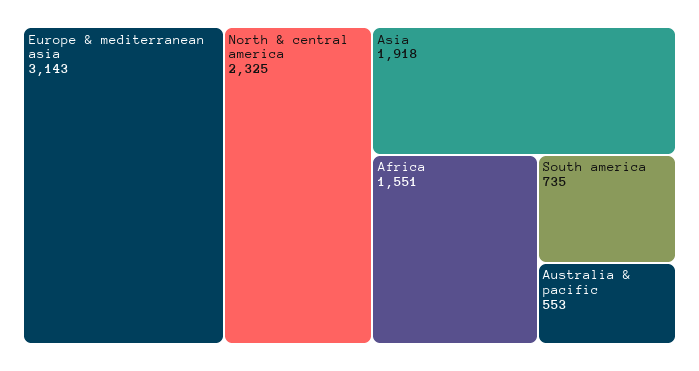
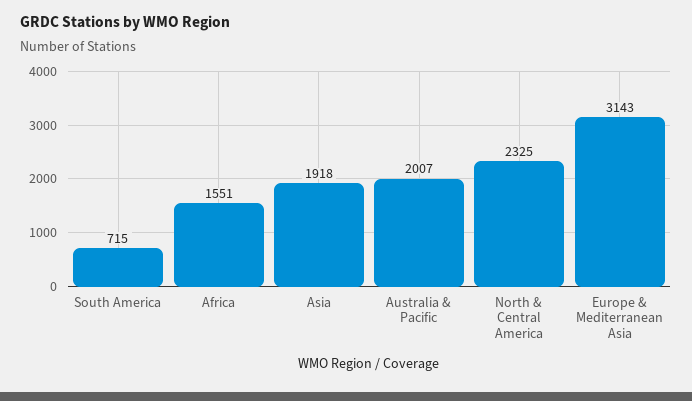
  {
    "Europe & mediterranean asia": 3143,
    "North & central america": 2325,
    "Asia": 1918,
    "Africa": 1551,
-   "South america": 735,
+   "South america": 715,
-   "Australia & pacific": 553
+   "Australia & pacific": 2007
  }

